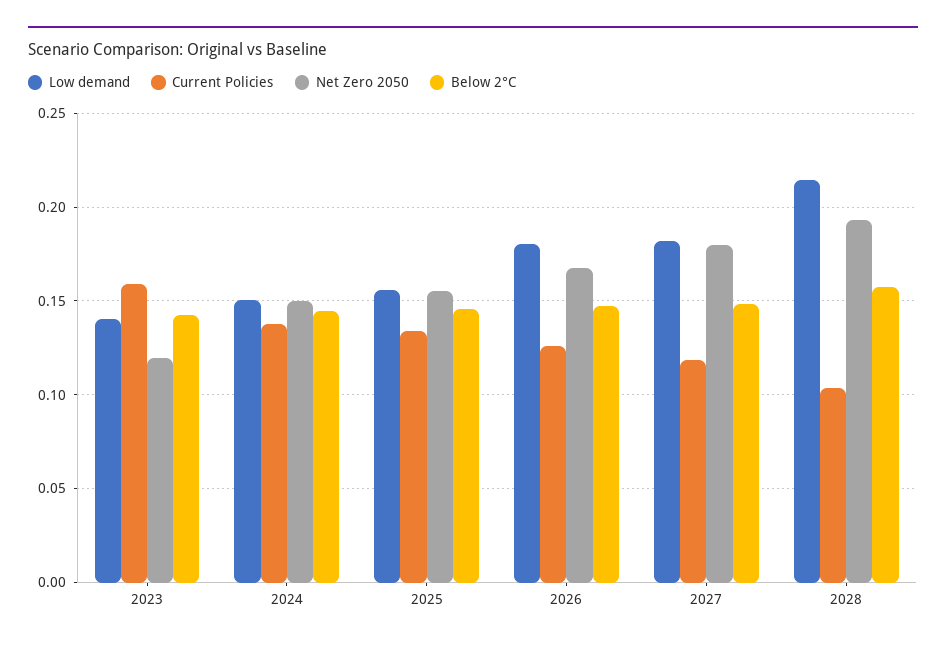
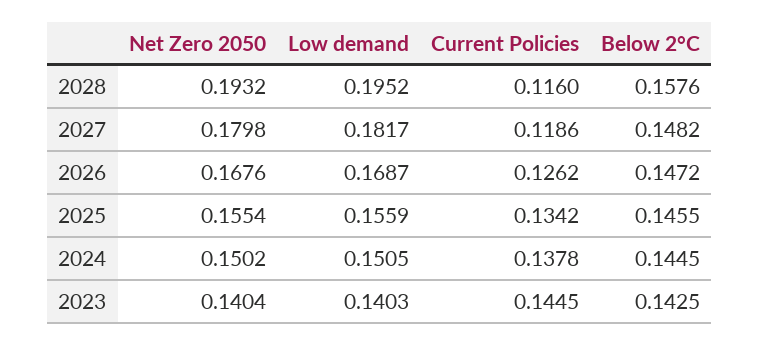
  {
    "Low demand": {
      "2023": 0.1403,
      "2024": 0.1505,
      "2025": 0.1559,
-     "2026": 0.18,
+     "2026": 0.1687,
      "2027": 0.1817,
-     "2028": 0.215
+     "2028": 0.1952
    },
    "Current Policies": {
-     "2023": 0.16,
+     "2023": 0.1445,
      "2024": 0.1378,
      "2025": 0.1342,
      "2026": 0.1262,
      "2027": 0.1186,
-     "2028": 0.105
+     "2028": 0.116
    },
    "Net Zero 2050": {
-     "2023": 0.12,
+     "2023": 0.1404,
      "2024": 0.1502,
      "2025": 0.1554,
      "2026": 0.1676,
      "2027": 0.1798,
      "2028": 0.1932
    },
    "Below 2°C": {
      "2023": 0.1425,
      "2024": 0.1445,
      "2025": 0.1455,
      "2026": 0.1472,
      "2027": 0.1482,
      "2028": 0.1576
    }
  }

